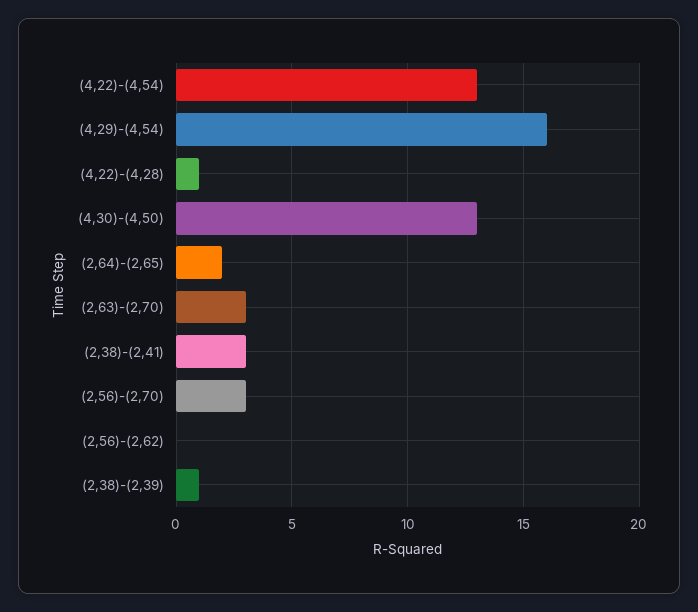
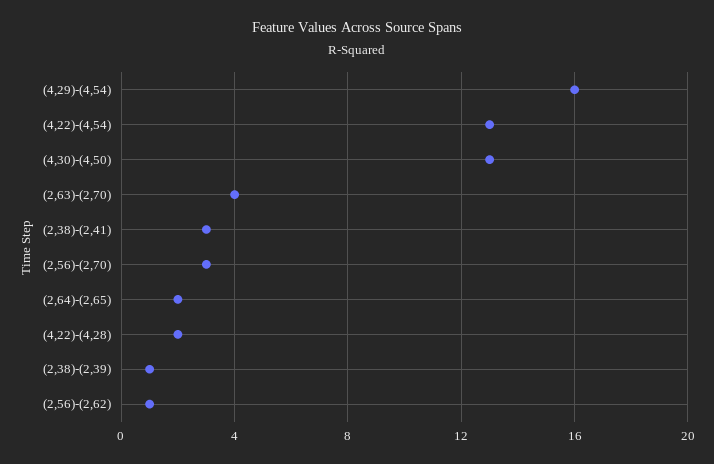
  {
    "(4,22)-(4,54)": 13,
    "(4,29)-(4,54)": 16,
-   "(4,22)-(4,28)": 1,
+   "(4,22)-(4,28)": 2,
    "(4,30)-(4,50)": 13,
    "(2,64)-(2,65)": 2,
-   "(2,63)-(2,70)": 3,
+   "(2,63)-(2,70)": 4,
    "(2,38)-(2,41)": 3,
    "(2,56)-(2,70)": 3,
-   "(2,56)-(2,62)": 0,
+   "(2,56)-(2,62)": 1,
    "(2,38)-(2,39)": 1
  }

